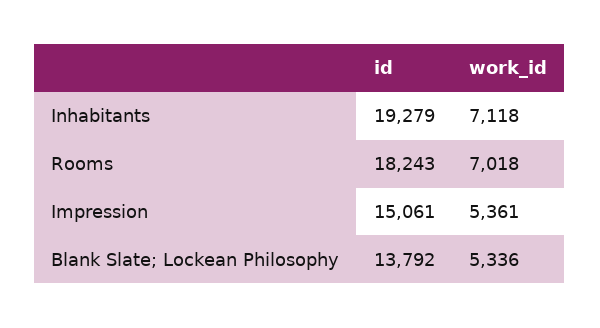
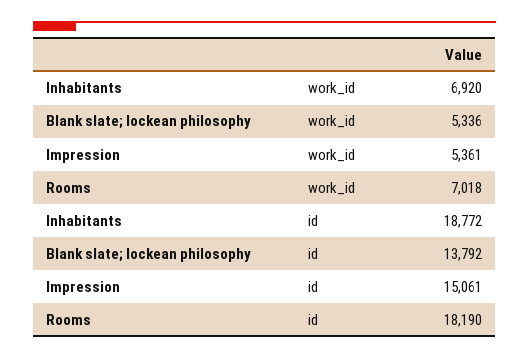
  {
    "id": {
-     "Inhabitants": 19279,
+     "Inhabitants": 18772,
-     "Rooms": 18243,
+     "Rooms": 18190,
      "Impression": 15061,
      "Blank Slate; Lockean Philosophy": 13792
    },
    "work_id": {
-     "Inhabitants": 7118,
+     "Inhabitants": 6920,
      "Rooms": 7018,
      "Impression": 5361,
      "Blank Slate; Lockean Philosophy": 5336
    }
  }

